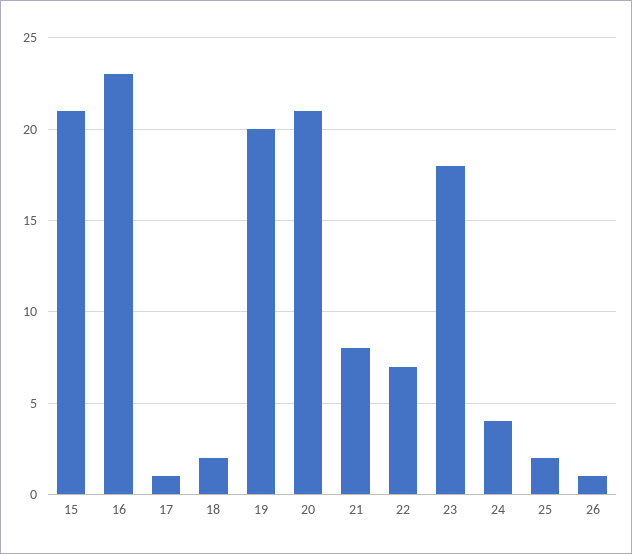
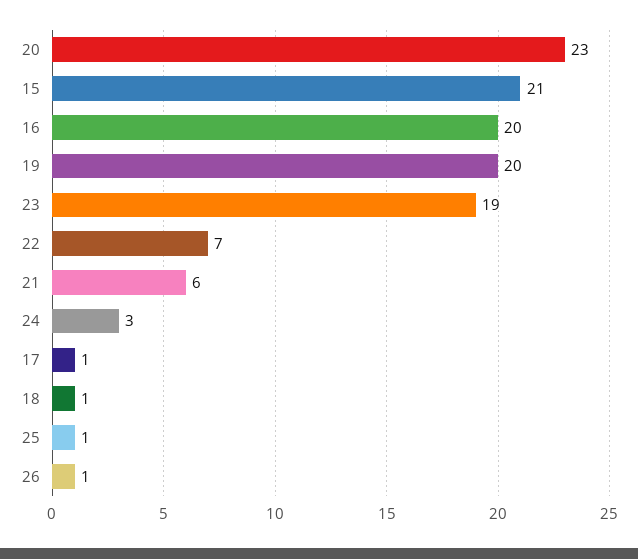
  {
    "15": 21,
-   "16": 23,
+   "16": 20,
    "17": 1,
-   "18": 2,
+   "18": 1,
    "19": 20,
-   "20": 21,
+   "20": 23,
-   "21": 8,
+   "21": 6,
    "22": 7,
-   "23": 18,
+   "23": 19,
-   "24": 4,
+   "24": 3,
-   "25": 2,
+   "25": 1,
    "26": 1
  }

